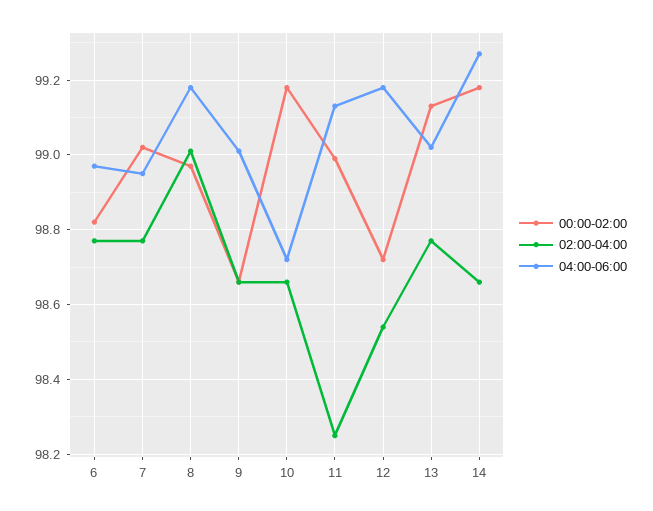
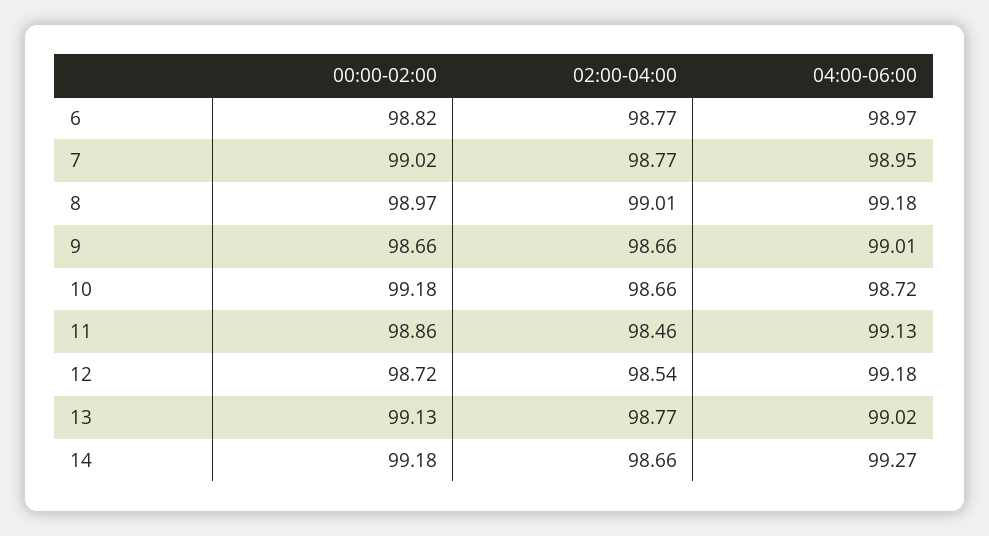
  {
    "00:00-02:00": {
      "6": 98.82,
      "7": 99.02,
      "8": 98.97,
      "9": 98.66,
      "10": 99.18,
-     "11": 99,
+     "11": 98.86,
      "12": 98.72,
      "13": 99.13,
      "14": 99.18
    },
    "02:00-04:00": {
      "6": 98.77,
      "7": 98.77,
      "8": 99.01,
      "9": 98.66,
      "10": 98.66,
-     "11": 98.25,
+     "11": 98.46,
      "12": 98.54,
      "13": 98.77,
      "14": 98.66
    },
    "04:00-06:00": {
      "6": 98.97,
      "7": 98.95,
      "8": 99.18,
      "9": 99.01,
      "10": 98.72,
      "11": 99.13,
      "12": 99.18,
      "13": 99.02,
      "14": 99.27
    }
  }

